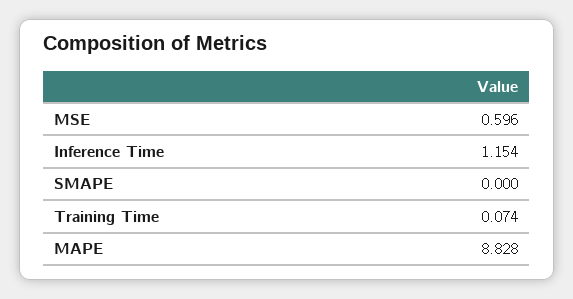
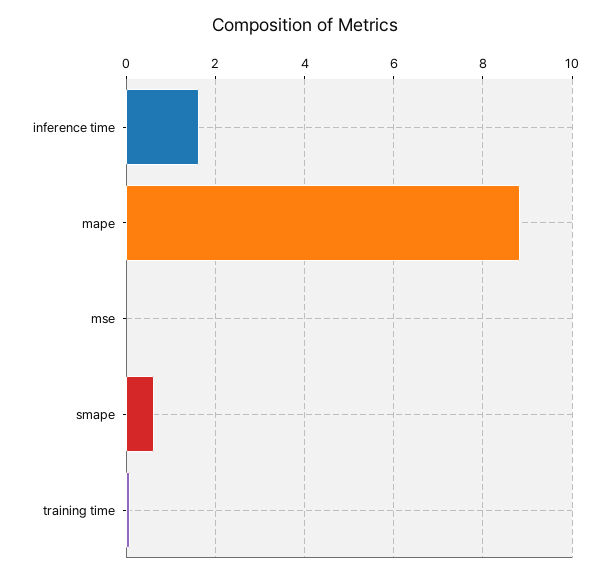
  {
-   "MSE": 0.596,
+   "MSE": 0,
-   "Inference Time": 1.154,
+   "Inference Time": 1.6,
-   "SMAPE": 0,
+   "SMAPE": 0.6,
    "Training Time": 0.074,
    "MAPE": 8.828
  }

